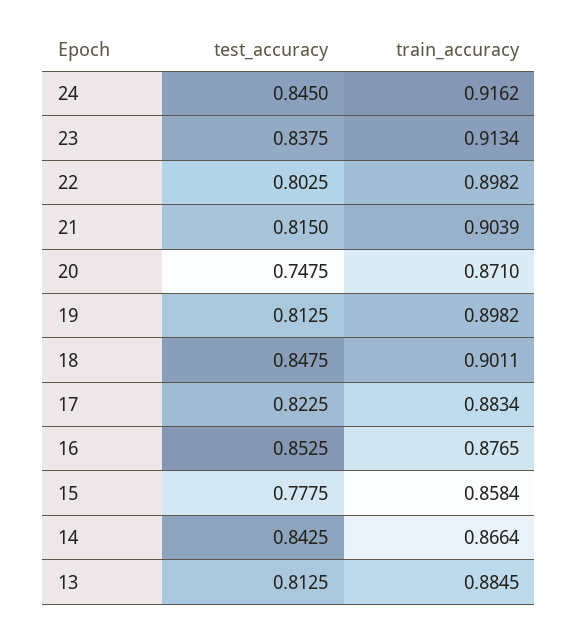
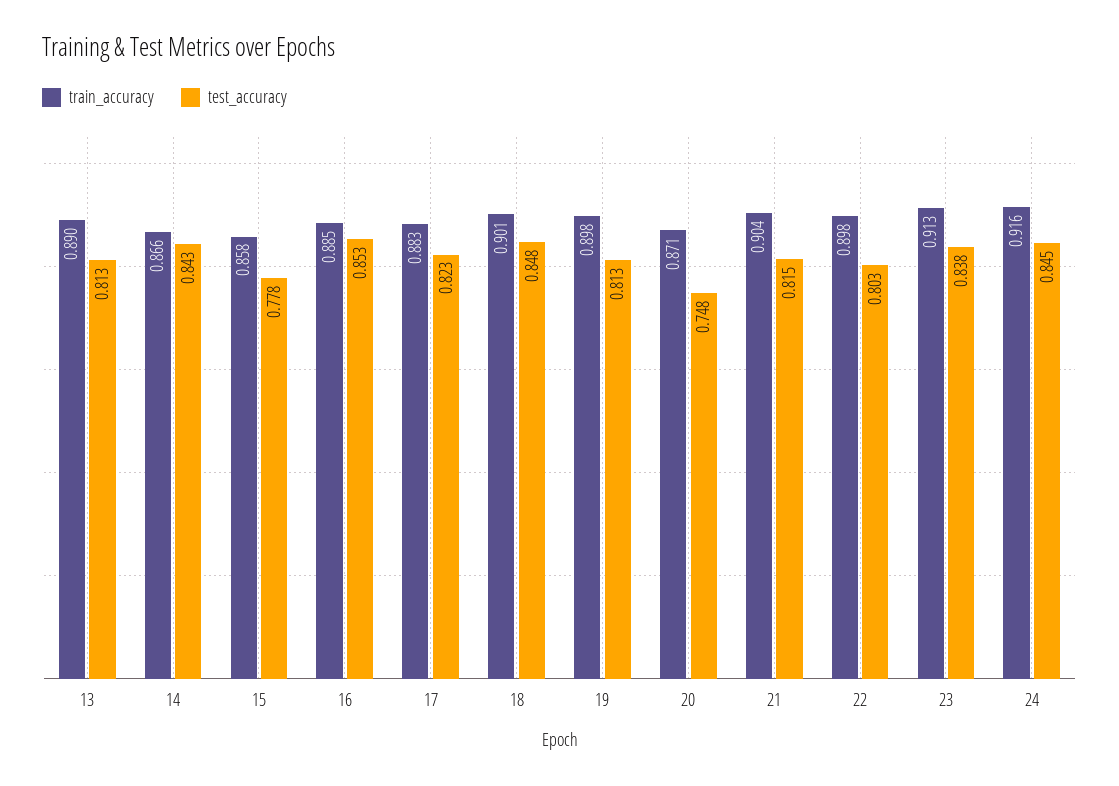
  {
    "test_accuracy": {
      "24": 0.845,
      "23": 0.8375,
      "22": 0.8025,
      "21": 0.815,
      "20": 0.7475,
      "19": 0.8125,
      "18": 0.8475,
      "17": 0.8225,
      "16": 0.8525,
      "15": 0.7775,
      "14": 0.8425,
      "13": 0.8125
    },
    "train_accuracy": {
      "24": 0.9162,
      "23": 0.9134,
      "22": 0.8982,
      "21": 0.9039,
      "20": 0.871,
      "19": 0.8982,
      "18": 0.9011,
      "17": 0.8834,
-     "16": 0.8765,
+     "16": 0.885,
      "15": 0.8584,
      "14": 0.8664,
-     "13": 0.8845
+     "13": 0.89
    }
  }

